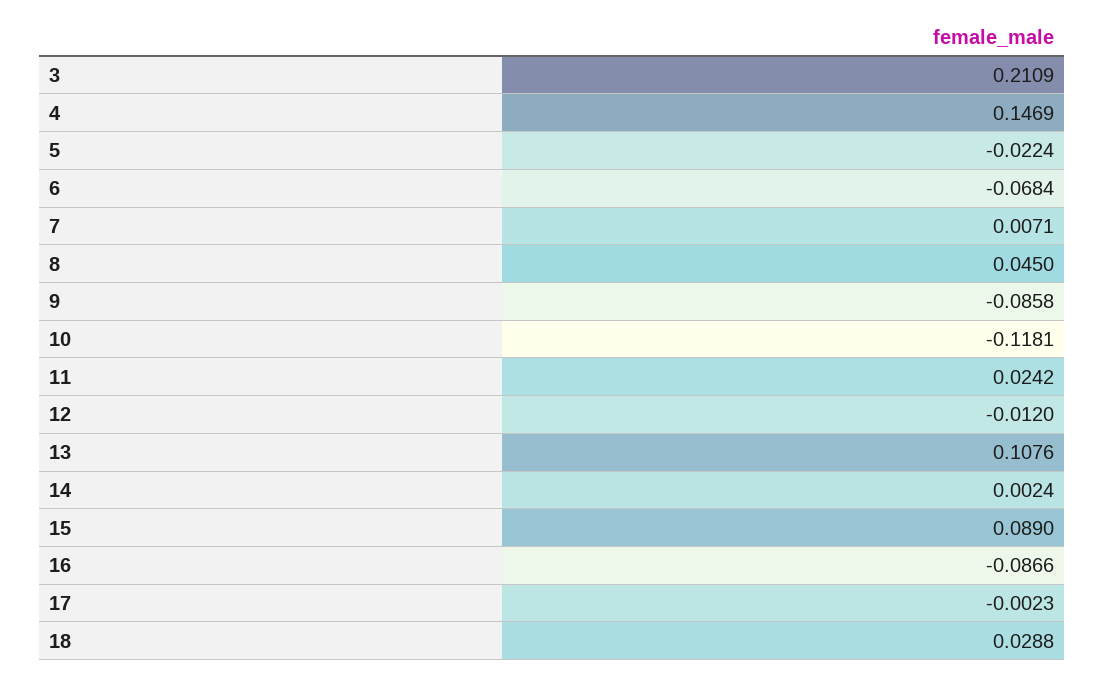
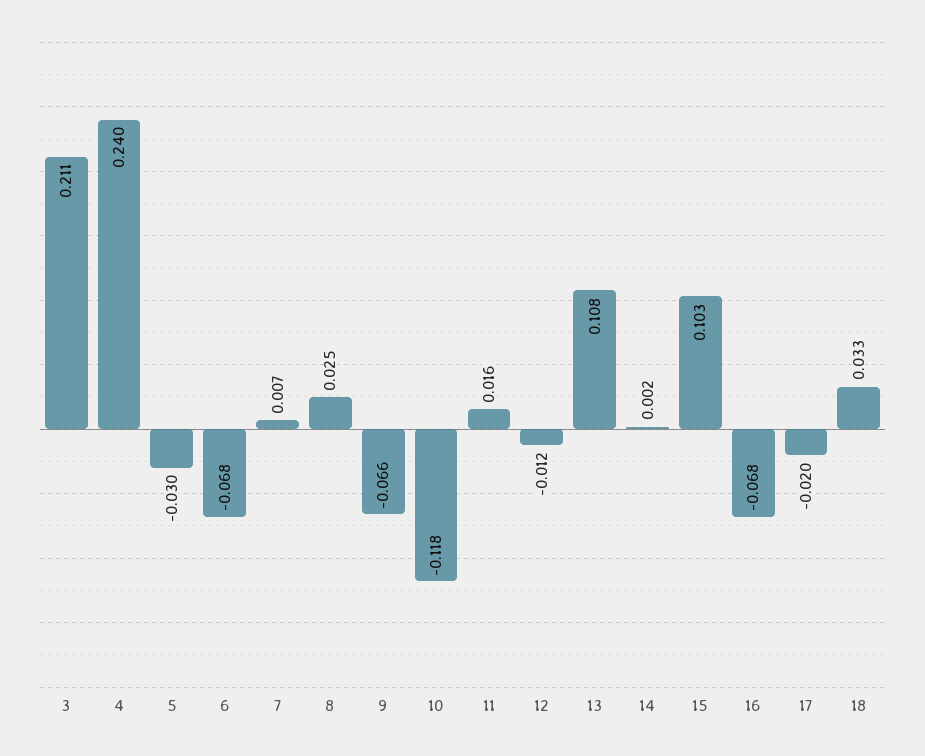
  {
    "3": 0.2109,
-   "4": 0.1469,
+   "4": 0.24,
-   "5": -0.0224,
+   "5": -0.03,
    "6": -0.0684,
    "7": 0.0071,
-   "8": 0.045,
+   "8": 0.025,
-   "9": -0.0858,
+   "9": -0.066,
    "10": -0.1181,
-   "11": 0.0242,
+   "11": 0.016,
    "12": -0.012,
    "13": 0.1076,
    "14": 0.0024,
-   "15": 0.089,
+   "15": 0.103,
-   "16": -0.0866,
+   "16": -0.068,
-   "17": -0.0023,
+   "17": -0.02,
-   "18": 0.0288
+   "18": 0.033
  }

